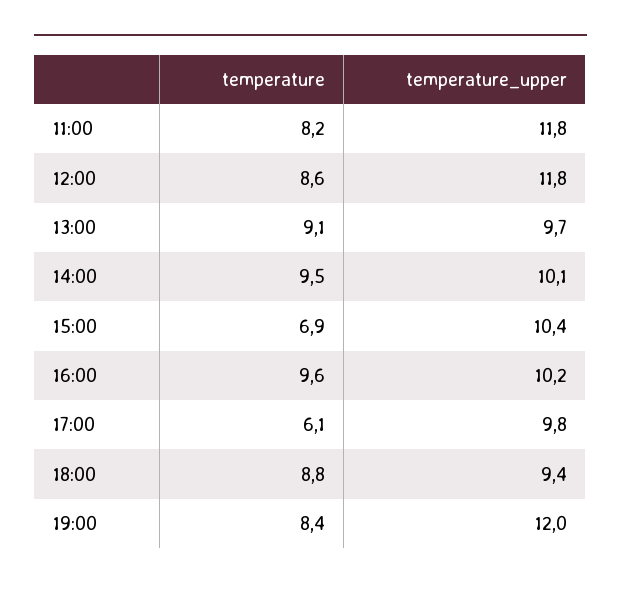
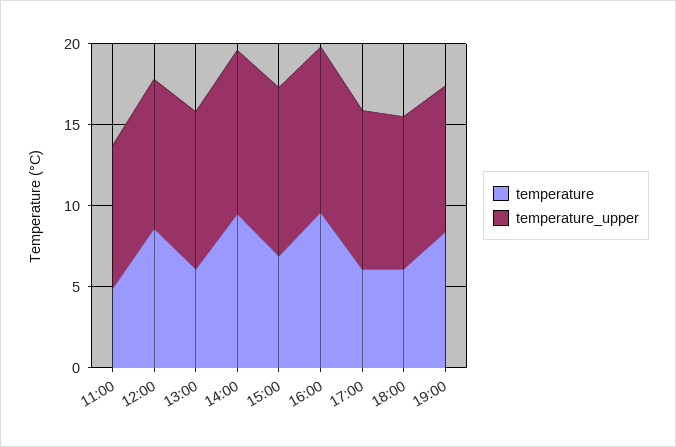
  {
    "temperature": {
-     "11:00": 8.2,
+     "11:00": 5,
      "12:00": 8.6,
-     "13:00": 9.1,
+     "13:00": 6,
      "14:00": 9.5,
      "15:00": 6.9,
      "16:00": 9.6,
      "17:00": 6.1,
-     "18:00": 8.8,
+     "18:00": 6,
      "19:00": 8.4
    },
    "temperature_upper": {
-     "11:00": 11.8,
+     "11:00": 9,
-     "12:00": 11.8,
+     "12:00": 9,
      "13:00": 9.7,
      "14:00": 10.1,
      "15:00": 10.4,
      "16:00": 10.2,
      "17:00": 9.8,
      "18:00": 9.4,
-     "19:00": 12
+     "19:00": 9
    }
  }

